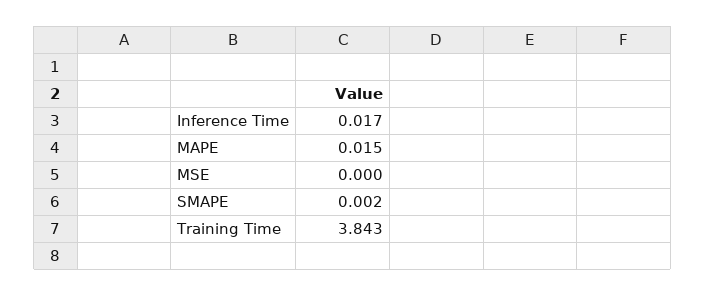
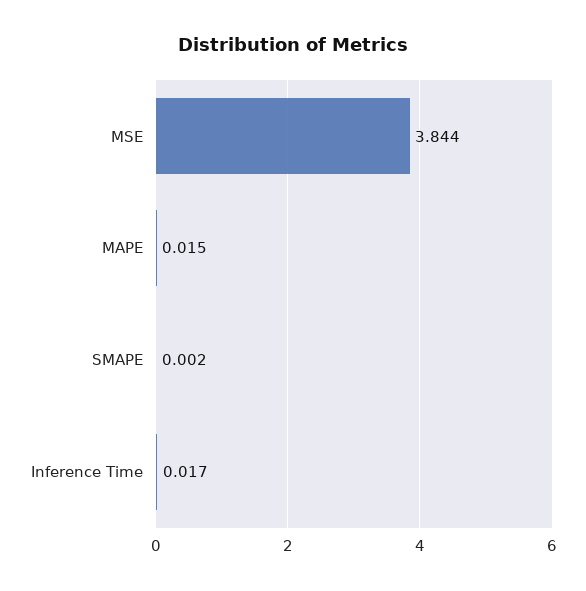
  {
    "Inference Time": 0.017,
    "MAPE": 0.015,
-   "MSE": 0,
+   "MSE": 3.844,
-   "SMAPE": 0.002,
+   "SMAPE": 0.002
-   "Training Time": 3.843
  }

